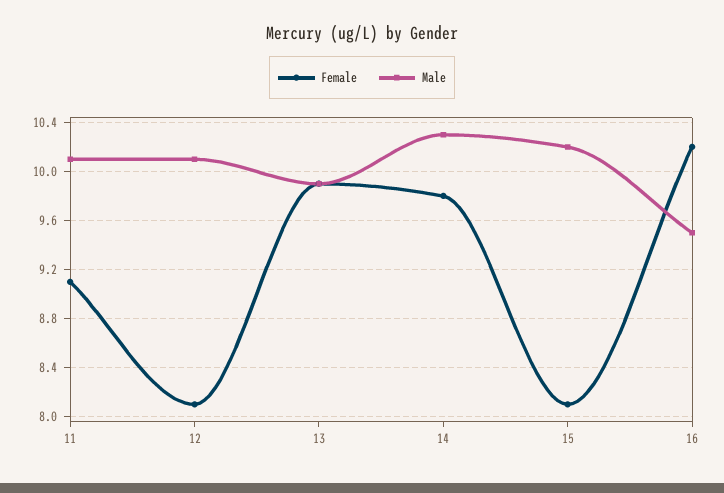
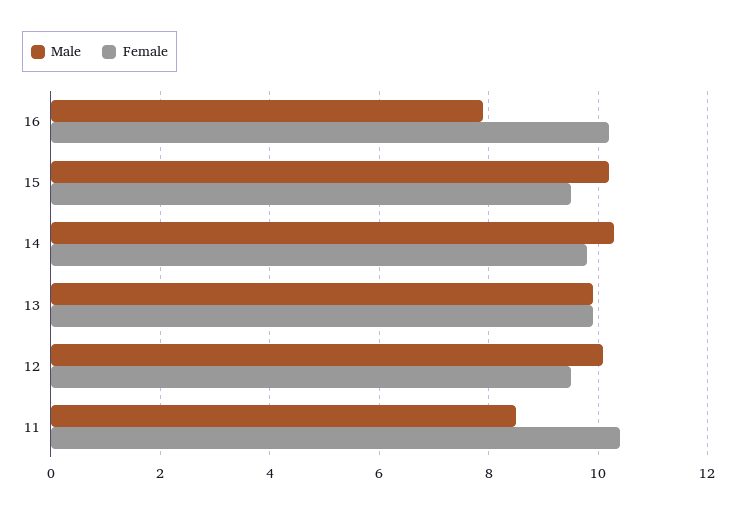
  {
    "Female": {
-     "11": 9.1,
+     "11": 10.5,
-     "12": 8.1,
+     "12": 9.5,
      "13": 9.9,
      "14": 9.8,
-     "15": 8.1,
+     "15": 9.5,
      "16": 10.2
    },
    "Male": {
-     "11": 10.1,
+     "11": 8.5,
      "12": 10.1,
      "13": 9.9,
      "14": 10.3,
      "15": 10.2,
-     "16": 9.5
+     "16": 8
    }
  }

